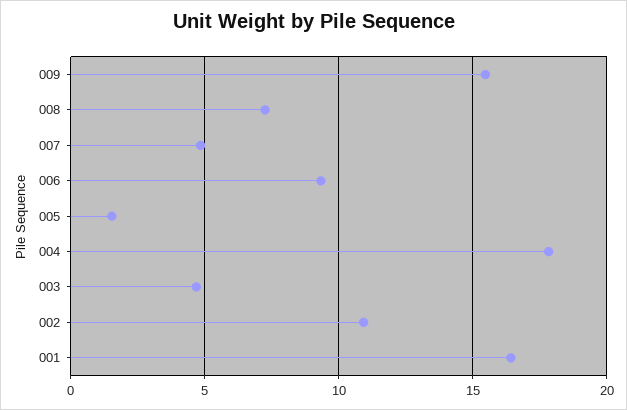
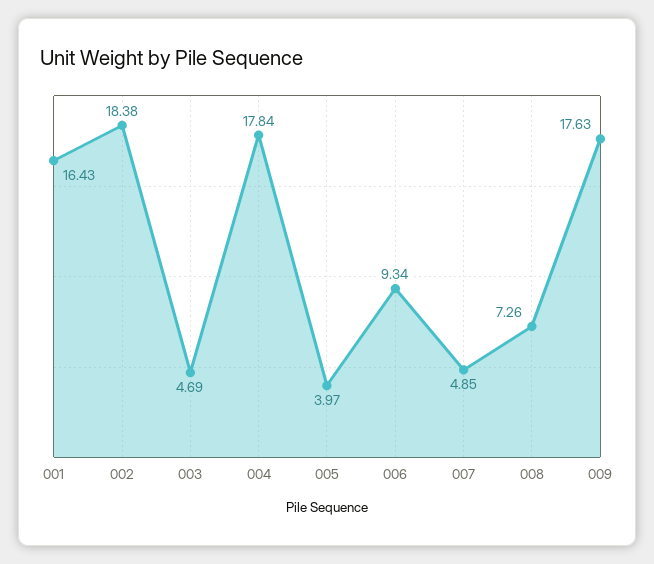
  {
-   "009": 15.5,
+   "009": 17.63,
    "008": 7.26,
    "007": 4.85,
    "006": 9.34,
-   "005": 1.5,
+   "005": 3.97,
    "004": 17.84,
    "003": 4.69,
-   "002": 11,
+   "002": 18.38,
    "001": 16.43
  }

